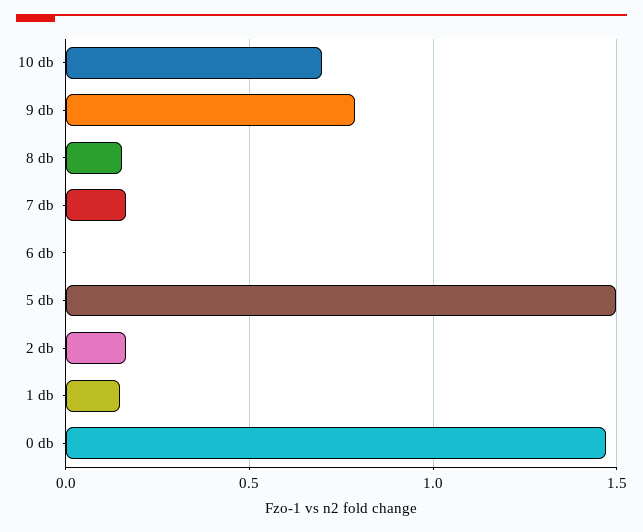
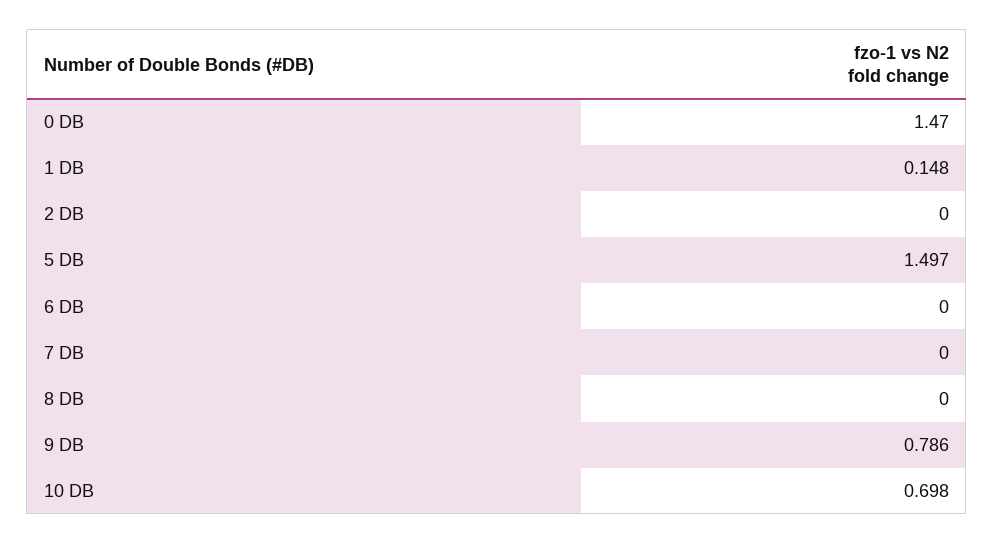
  {
    "10 db": 0.698,
    "9 db": 0.786,
-   "8 db": 0.15,
+   "8 db": 0,
-   "7 db": 0.15,
+   "7 db": 0,
    "6 db": 0,
    "5 db": 1.497,
-   "2 db": 0.15,
+   "2 db": 0,
    "1 db": 0.148,
    "0 db": 1.47
  }

